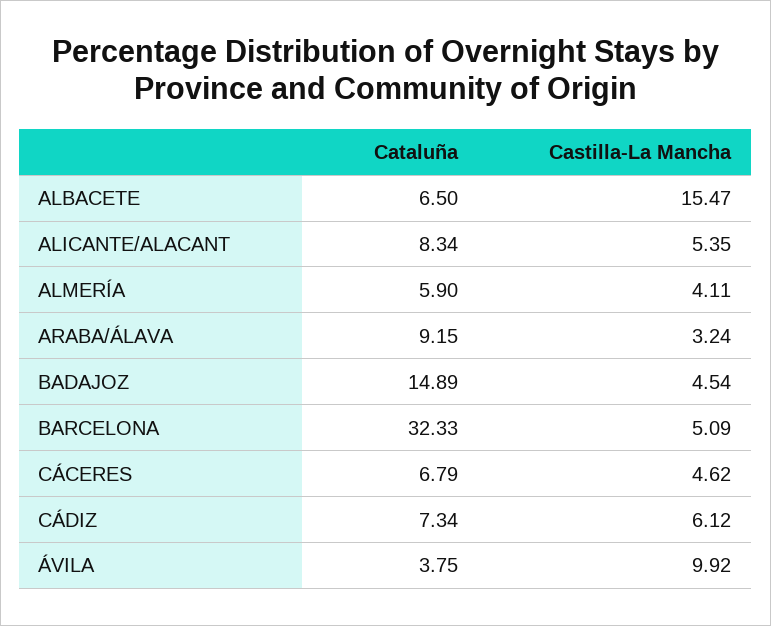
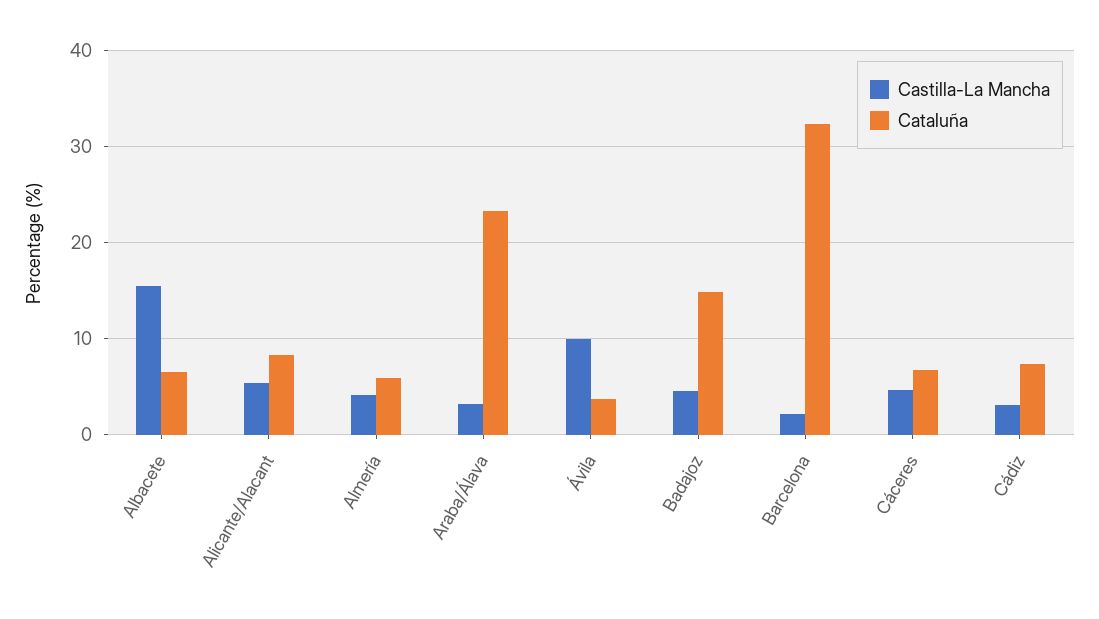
  {
    "Cataluña": {
      "ALBACETE": 6.5,
      "ALICANTE/ALACANT": 8.34,
      "ALMERÍA": 5.9,
-     "ARABA/ÁLAVA": 9.15,
+     "ARABA/ÁLAVA": 23,
      "BADAJOZ": 14.89,
      "BARCELONA": 32.33,
      "CÁCERES": 6.79,
      "CÁDIZ": 7.34,
      "ÁVILA": 3.75
    },
    "Castilla-La Mancha": {
      "ALBACETE": 15.47,
      "ALICANTE/ALACANT": 5.35,
      "ALMERÍA": 4.11,
      "ARABA/ÁLAVA": 3.24,
      "BADAJOZ": 4.54,
-     "BARCELONA": 5.09,
+     "BARCELONA": 2,
      "CÁCERES": 4.62,
-     "CÁDIZ": 6.12,
+     "CÁDIZ": 3,
      "ÁVILA": 9.92
    }
  }

